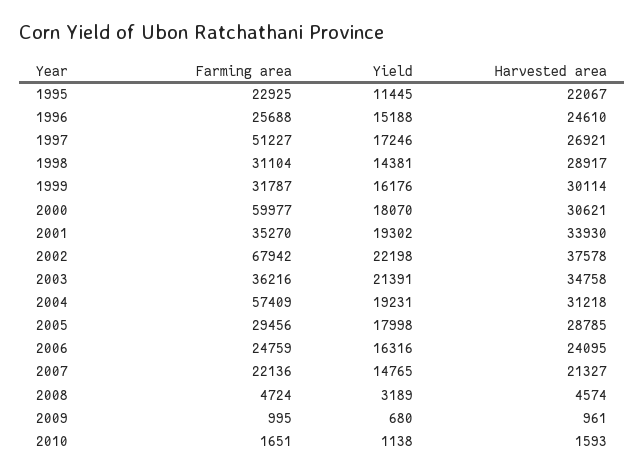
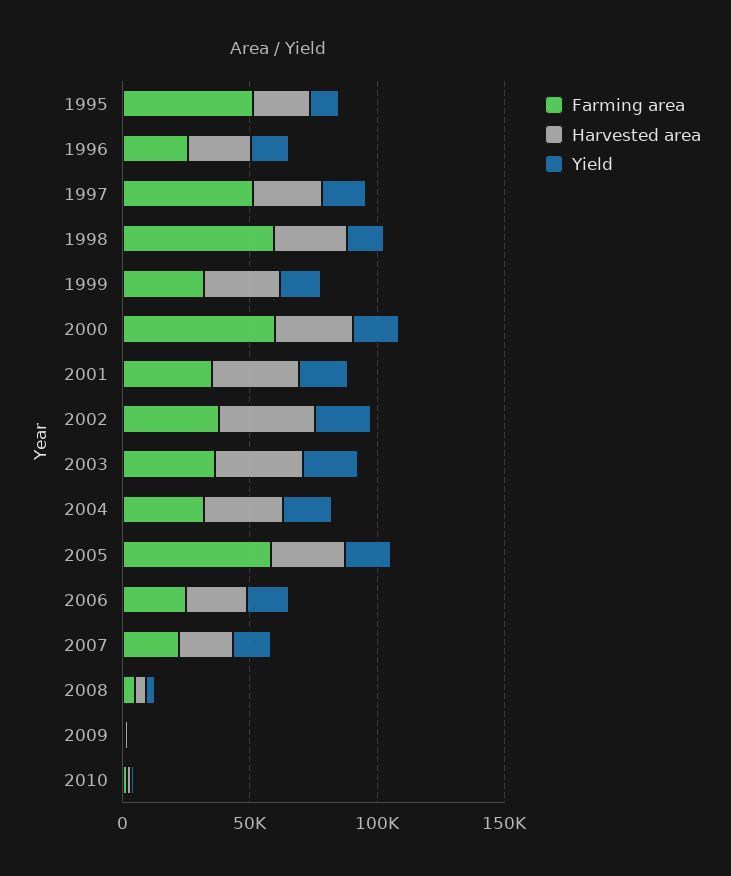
  {
    "Farming area": {
-     "1995": 22925,
+     "1995": 50000,
      "1996": 25688,
      "1997": 51227,
-     "1998": 31104,
+     "1998": 60000,
      "1999": 31787,
      "2000": 59977,
      "2001": 35270,
-     "2002": 67942,
+     "2002": 40000,
      "2003": 36216,
-     "2004": 57409,
+     "2004": 30000,
-     "2005": 29456,
+     "2005": 60000,
      "2006": 24759,
      "2007": 22136,
      "2008": 4724,
      "2009": 995,
      "2010": 1651
    },
    "Yield": {
      "1995": 11445,
      "1996": 15188,
      "1997": 17246,
      "1998": 14381,
      "1999": 16176,
      "2000": 18070,
      "2001": 19302,
      "2002": 22198,
      "2003": 21391,
      "2004": 19231,
      "2005": 17998,
      "2006": 16316,
      "2007": 14765,
      "2008": 3189,
      "2009": 680,
      "2010": 1138
    },
    "Harvested area": {
      "1995": 22067,
      "1996": 24610,
      "1997": 26921,
      "1998": 28917,
      "1999": 30114,
      "2000": 30621,
      "2001": 33930,
      "2002": 37578,
      "2003": 34758,
      "2004": 31218,
      "2005": 28785,
      "2006": 24095,
      "2007": 21327,
      "2008": 4574,
      "2009": 961,
      "2010": 1593
    }
  }

